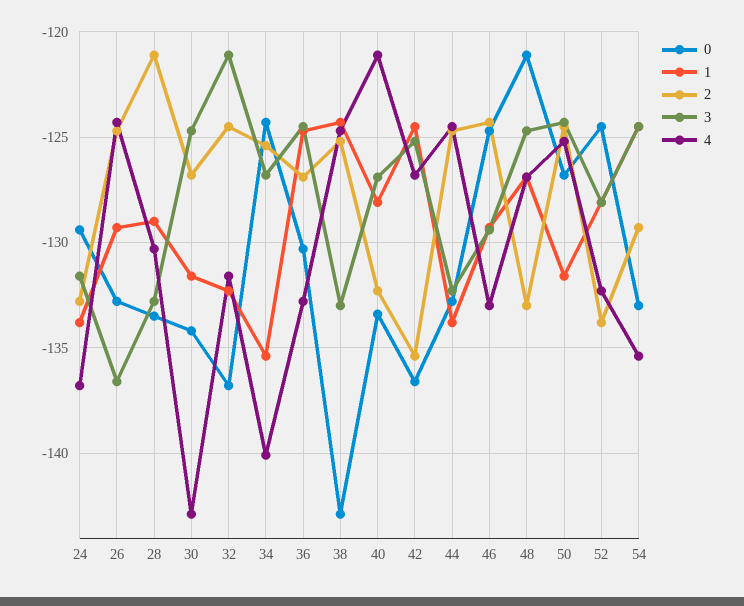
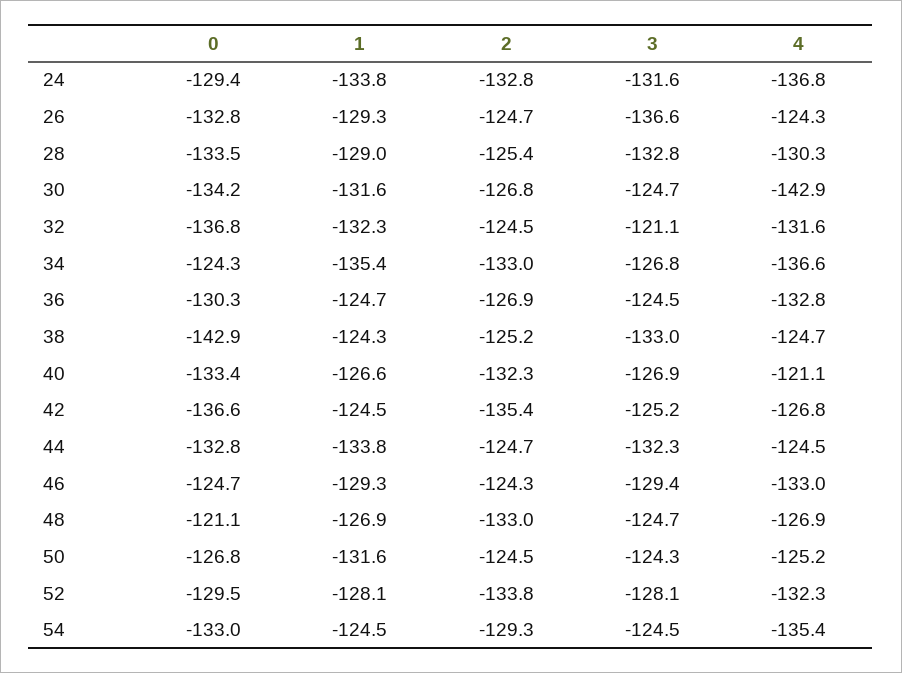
  {
    "0": {
      "24": -129.4,
      "26": -132.8,
      "28": -133.5,
      "30": -134.2,
      "32": -136.8,
      "34": -124.3,
      "36": -130.3,
      "38": -142.9,
      "40": -133.4,
      "42": -136.6,
      "44": -132.8,
      "46": -124.7,
      "48": -121.1,
      "50": -126.8,
-     "52": -124.5,
+     "52": -129.5,
      "54": -133
    },
    "1": {
      "24": -133.8,
      "26": -129.3,
      "28": -129,
      "30": -131.6,
      "32": -132.3,
      "34": -135.4,
      "36": -124.7,
      "38": -124.3,
-     "40": -128,
+     "40": -126.6,
      "42": -124.5,
      "44": -133.8,
      "46": -129.3,
      "48": -126.9,
      "50": -131.6,
      "52": -128.1,
      "54": -124.5
    },
    "2": {
      "24": -132.8,
      "26": -124.7,
-     "28": -121,
+     "28": -125.4,
      "30": -126.8,
      "32": -124.5,
-     "34": -125.5,
+     "34": -133,
      "36": -126.9,
      "38": -125.2,
      "40": -132.3,
      "42": -135.4,
      "44": -124.7,
      "46": -124.3,
      "48": -133,
      "50": -124.5,
      "52": -133.8,
      "54": -129.3
    },
    "3": {
      "24": -131.6,
      "26": -136.6,
      "28": -132.8,
      "30": -124.7,
      "32": -121.1,
      "34": -126.8,
      "36": -124.5,
      "38": -133,
      "40": -126.9,
      "42": -125.2,
      "44": -132.3,
      "46": -129.4,
      "48": -124.7,
      "50": -124.3,
      "52": -128.1,
      "54": -124.5
    },
    "4": {
      "24": -136.8,
      "26": -124.3,
      "28": -130.3,
      "30": -142.9,
      "32": -131.6,
-     "34": -140,
+     "34": -136.6,
      "36": -132.8,
      "38": -124.7,
      "40": -121.1,
      "42": -126.8,
      "44": -124.5,
      "46": -133,
      "48": -126.9,
      "50": -125.2,
      "52": -132.3,
      "54": -135.4
    }
  }

